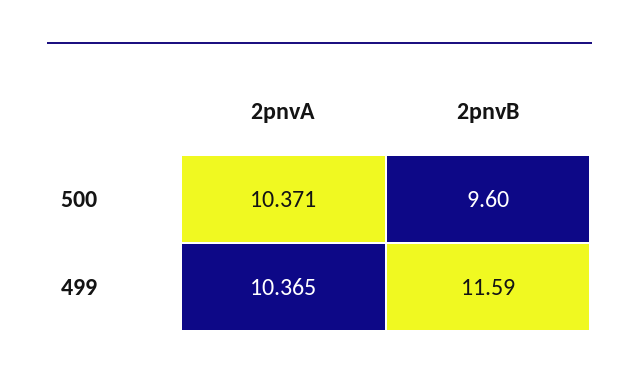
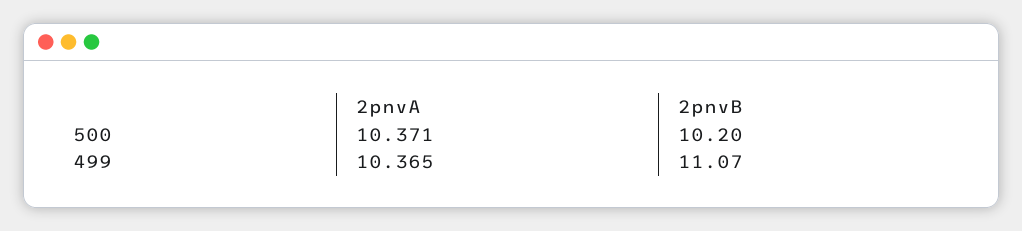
  {
    "2pnvA": {
      "500": 10.371,
      "499": 10.365
    },
    "2pnvB": {
-     "500": 9.6,
+     "500": 10.2,
-     "499": 11.59
+     "499": 11.07
    }
  }

